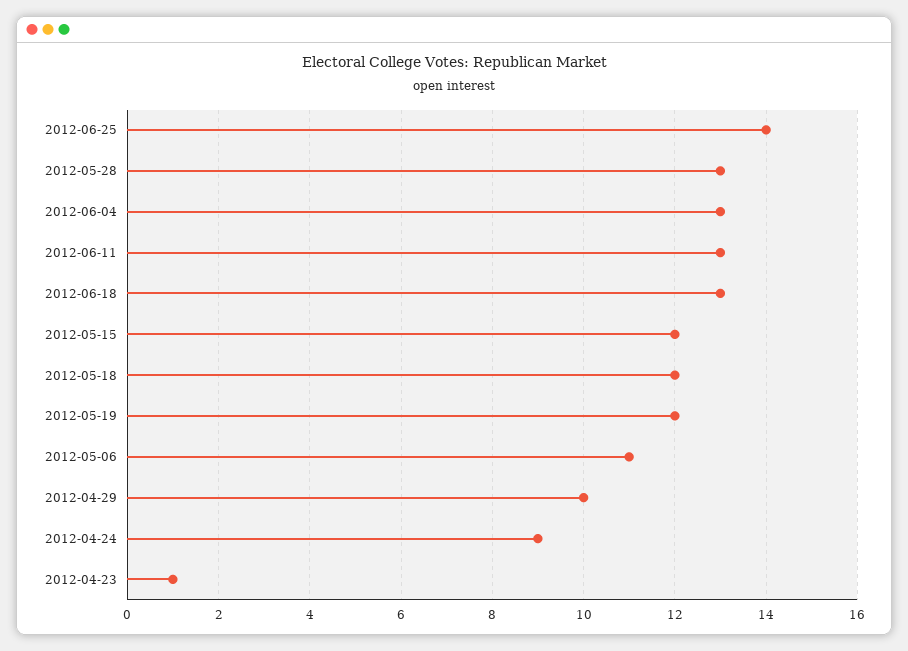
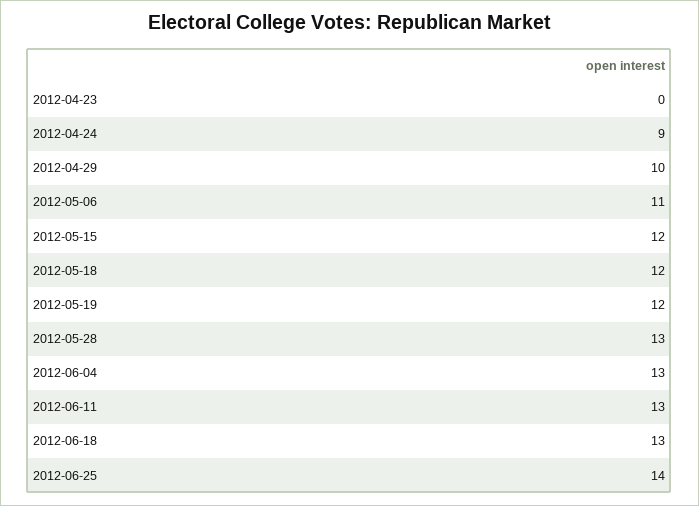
  {
    "2012-06-25": 14,
    "2012-05-28": 13,
    "2012-06-04": 13,
    "2012-06-11": 13,
    "2012-06-18": 13,
    "2012-05-15": 12,
    "2012-05-18": 12,
    "2012-05-19": 12,
    "2012-05-06": 11,
    "2012-04-29": 10,
    "2012-04-24": 9,
-   "2012-04-23": 1
+   "2012-04-23": 0
  }

